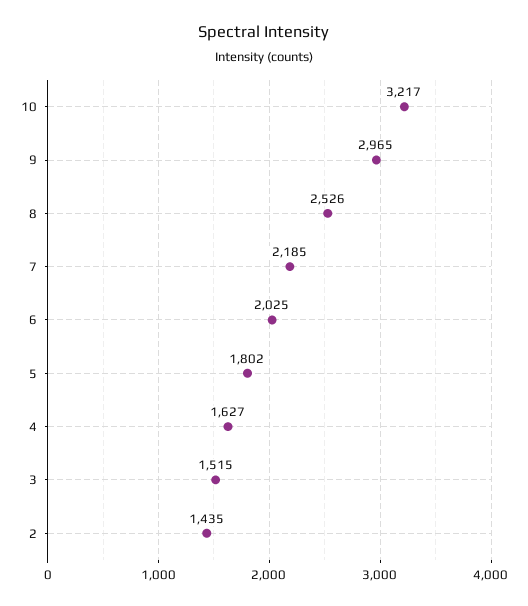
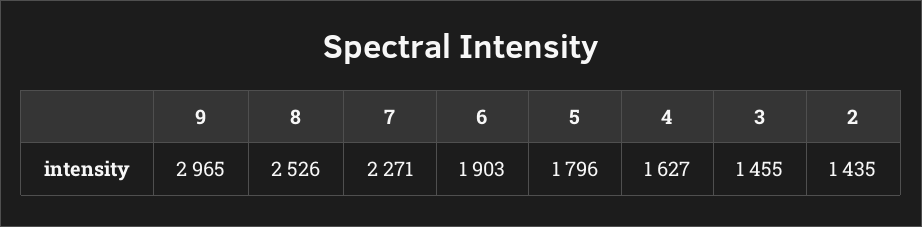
  {
-   "10": 3217,
    "9": 2965,
    "8": 2526,
-   "7": 2185,
+   "7": 2271,
-   "6": 2025,
+   "6": 1903,
-   "5": 1802,
+   "5": 1796,
    "4": 1627,
-   "3": 1515,
+   "3": 1455,
    "2": 1435
  }

